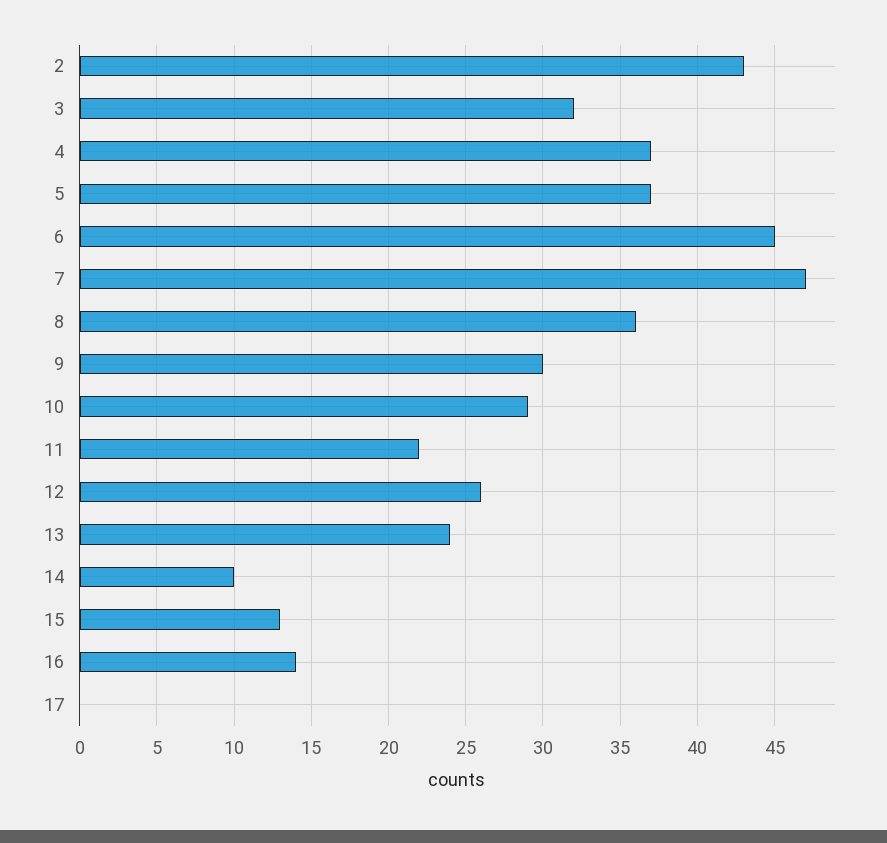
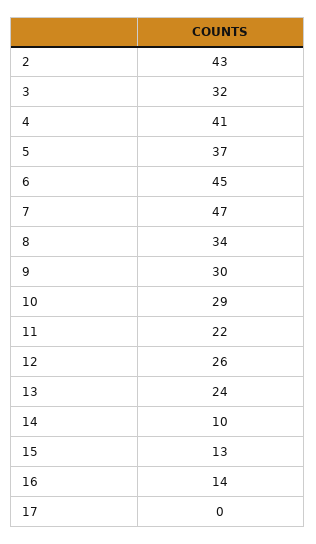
  {
    "2": 43,
    "3": 32,
-   "4": 37,
+   "4": 41,
    "5": 37,
    "6": 45,
    "7": 47,
-   "8": 36,
+   "8": 34,
    "9": 30,
    "10": 29,
    "11": 22,
    "12": 26,
    "13": 24,
    "14": 10,
    "15": 13,
    "16": 14,
    "17": 0
  }

